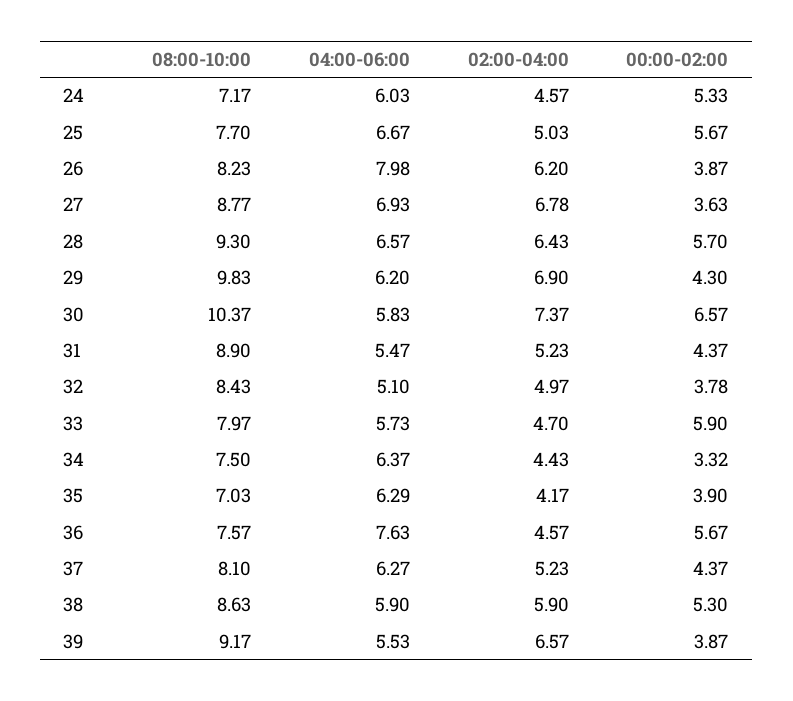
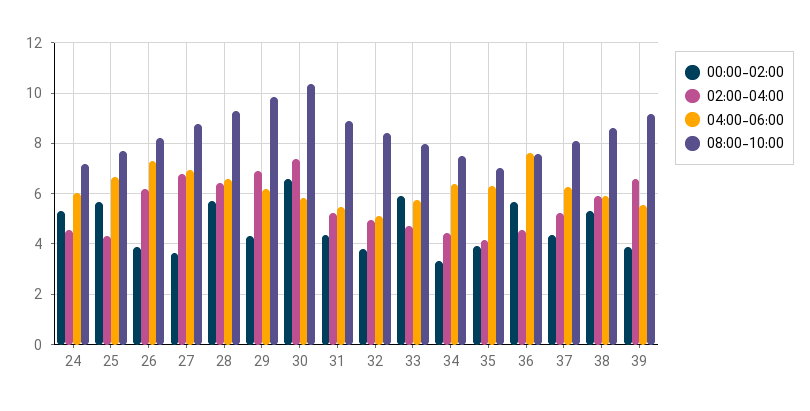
  {
    "08:00-10:00": {
      "24": 7.17,
      "25": 7.7,
      "26": 8.23,
      "27": 8.77,
      "28": 9.3,
      "29": 9.83,
      "30": 10.37,
      "31": 8.9,
      "32": 8.43,
      "33": 7.97,
      "34": 7.5,
      "35": 7.03,
      "36": 7.57,
      "37": 8.1,
      "38": 8.63,
      "39": 9.17
    },
    "04:00-06:00": {
      "24": 6.03,
      "25": 6.67,
-     "26": 7.98,
+     "26": 7.25,
      "27": 6.93,
      "28": 6.57,
      "29": 6.2,
      "30": 5.83,
      "31": 5.47,
      "32": 5.1,
      "33": 5.73,
      "34": 6.37,
      "35": 6.29,
      "36": 7.63,
      "37": 6.27,
      "38": 5.9,
      "39": 5.53
    },
    "02:00-04:00": {
      "24": 4.57,
-     "25": 5.03,
+     "25": 4.25,
      "26": 6.2,
      "27": 6.78,
      "28": 6.43,
      "29": 6.9,
      "30": 7.37,
      "31": 5.23,
      "32": 4.97,
      "33": 4.7,
      "34": 4.43,
      "35": 4.17,
      "36": 4.57,
      "37": 5.23,
      "38": 5.9,
      "39": 6.57
    },
    "00:00-02:00": {
      "24": 5.33,
      "25": 5.67,
      "26": 3.87,
      "27": 3.63,
      "28": 5.7,
      "29": 4.3,
      "30": 6.57,
      "31": 4.37,
      "32": 3.78,
      "33": 5.9,
      "34": 3.32,
      "35": 3.9,
      "36": 5.67,
      "37": 4.37,
      "38": 5.3,
      "39": 3.87
    }
  }

